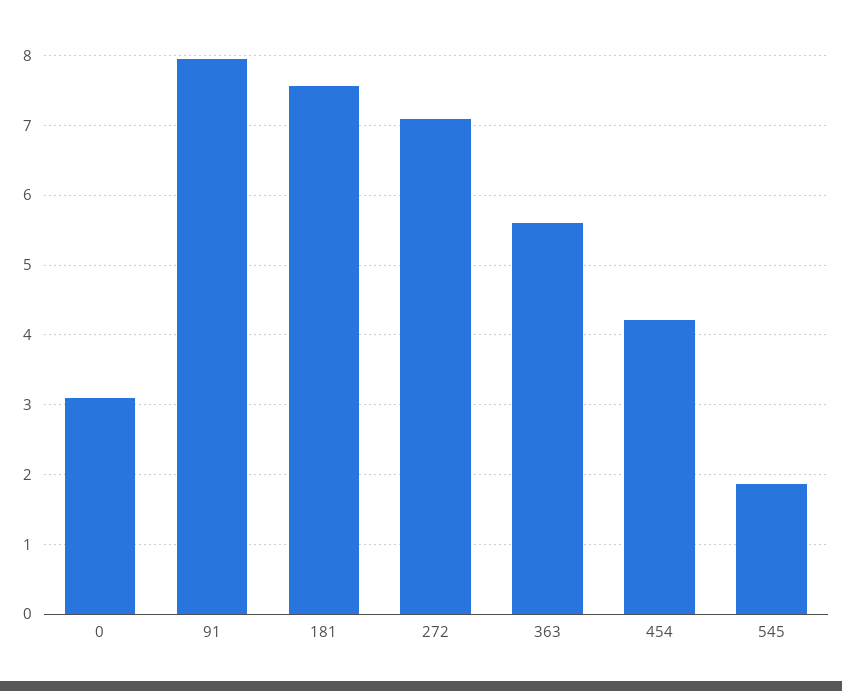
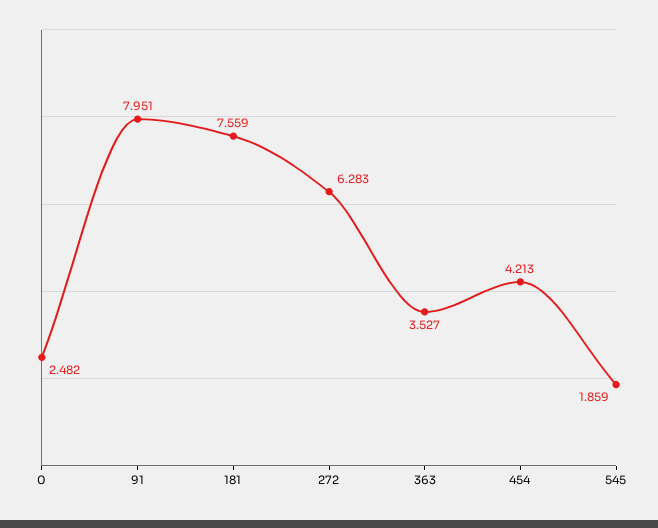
  {
-   "0": 3.1,
+   "0": 2.482,
    "91": 7.951,
    "181": 7.559,
-   "272": 7.1,
+   "272": 6.283,
-   "363": 5.6,
+   "363": 3.527,
    "454": 4.213,
    "545": 1.859
  }

